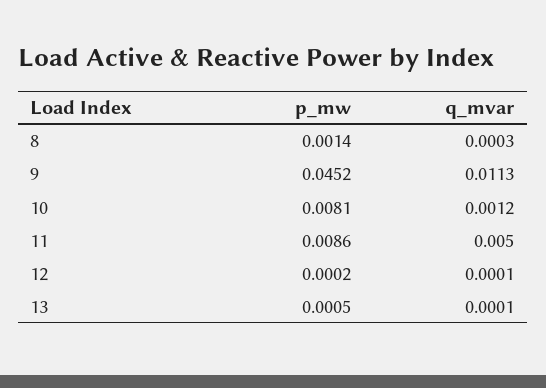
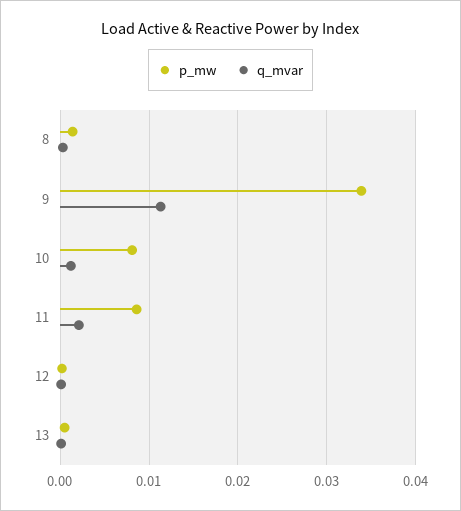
  {
    "p_mw": {
      "8": 0.0014,
-     "9": 0.0452,
+     "9": 0.034,
      "10": 0.0081,
      "11": 0.0086,
      "12": 0.0002,
      "13": 0.0005
    },
    "q_mvar": {
      "8": 0.0003,
      "9": 0.0113,
      "10": 0.0012,
-     "11": 0.005,
+     "11": 0.002,
      "12": 0.0001,
      "13": 0.0001
    }
  }

